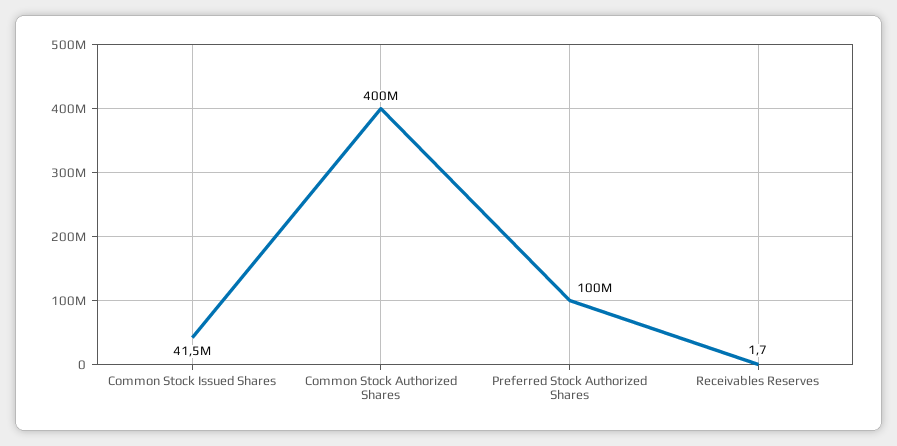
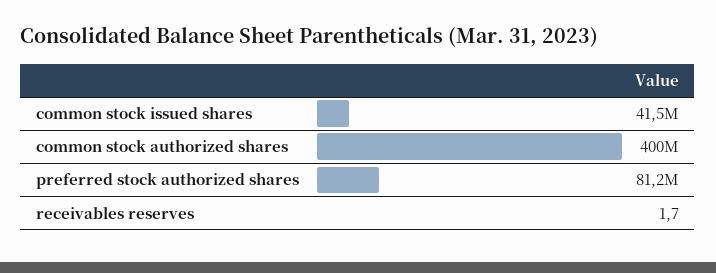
  {
    "Common Stock Issued Shares": 41500000,
    "Common Stock Authorized Shares": 400000000,
-   "Preferred Stock Authorized Shares": 100000000,
+   "Preferred Stock Authorized Shares": 81200000,
    "Receivables Reserves": 1.7
  }

